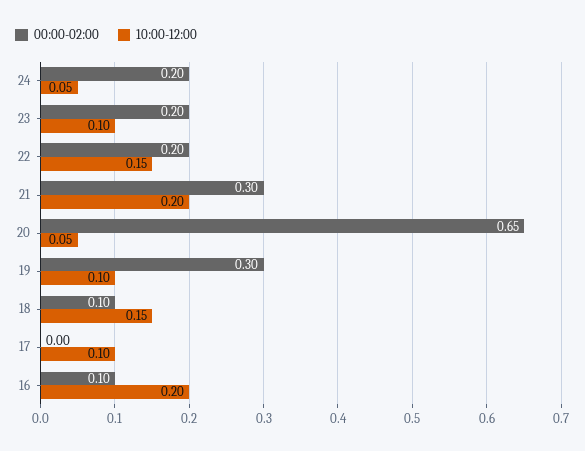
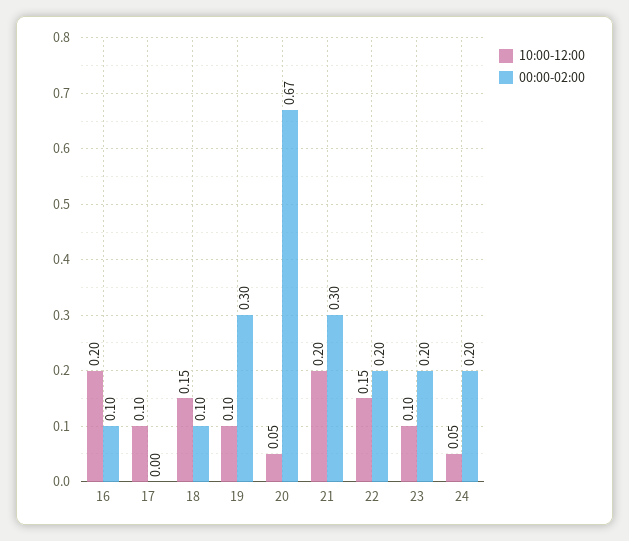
  {
    "00:00-02:00": {
      "24": 0.2,
      "23": 0.2,
      "22": 0.2,
      "21": 0.3,
-     "20": 0.65,
+     "20": 0.67,
      "19": 0.3,
      "18": 0.1,
      "17": 0,
      "16": 0.1
    },
    "10:00-12:00": {
      "24": 0.05,
      "23": 0.1,
      "22": 0.15,
      "21": 0.2,
      "20": 0.05,
      "19": 0.1,
      "18": 0.15,
      "17": 0.1,
      "16": 0.2
    }
  }

